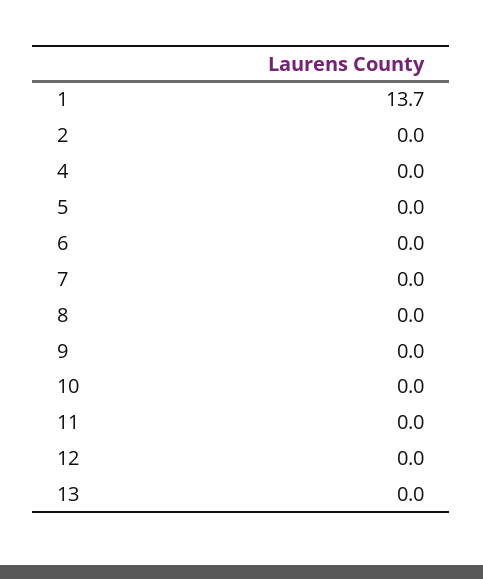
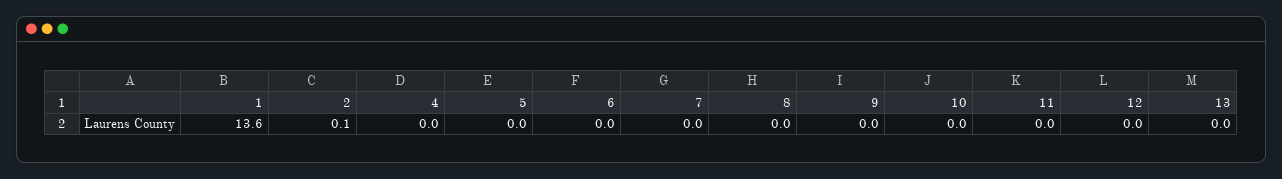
  {
-   "1": 13.7,
+   "1": 13.6,
-   "2": 0,
+   "2": 0.1,
    "4": 0,
    "5": 0,
    "6": 0,
    "7": 0,
    "8": 0,
    "9": 0,
    "10": 0,
    "11": 0,
    "12": 0,
    "13": 0
  }

